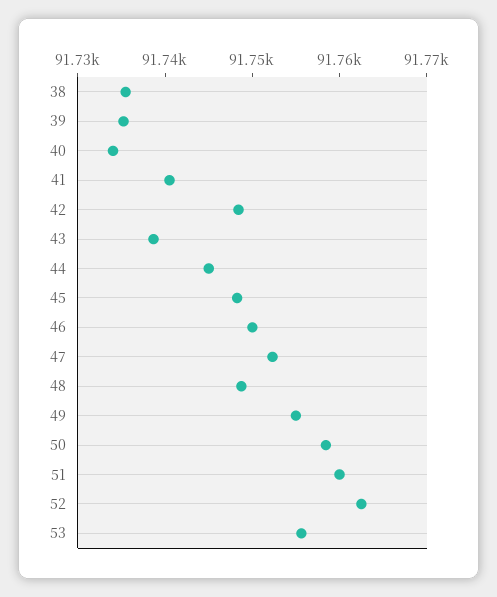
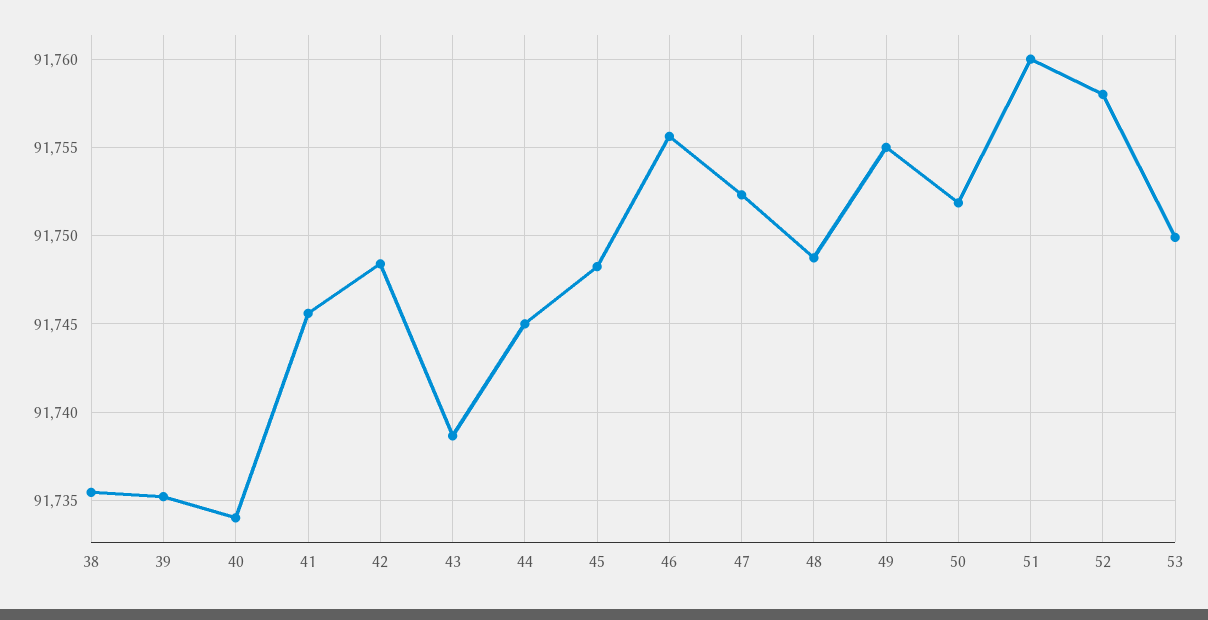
  {
    "38": 91735.5,
    "39": 91735,
    "40": 91734,
-   "41": 91740,
+   "41": 91745.5,
    "42": 91748.5,
    "43": 91738.5,
    "44": 91745,
    "45": 91748.5,
-   "46": 91750,
+   "46": 91755.5,
    "47": 91752.5,
    "48": 91749,
    "49": 91755,
-   "50": 91758,
+   "50": 91752,
    "51": 91760,
-   "52": 91762,
+   "52": 91758,
-   "53": 91756
+   "53": 91750
  }

